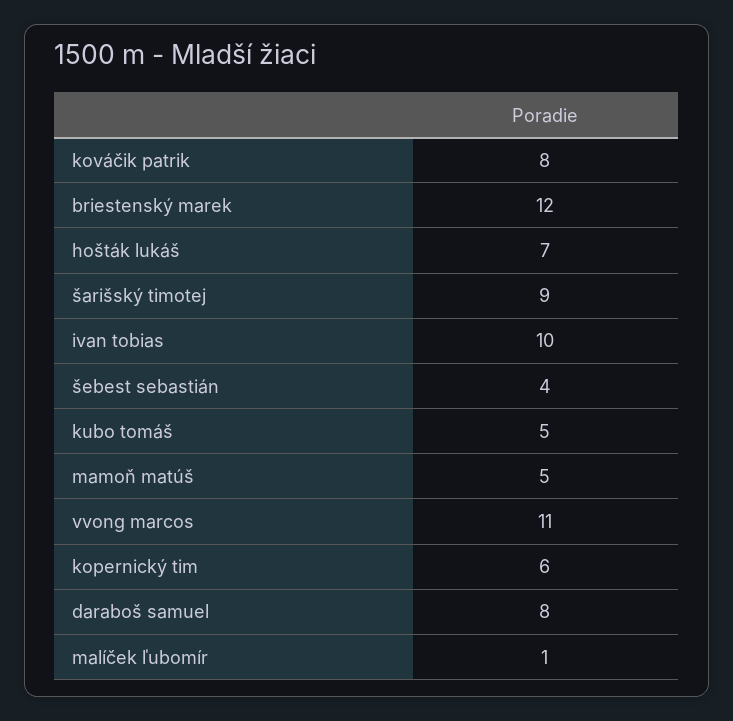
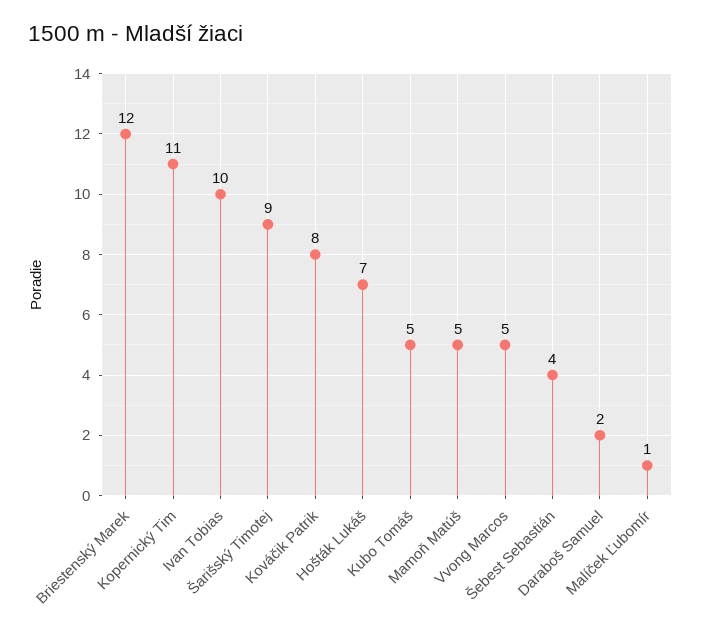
  {
    "kováčik patrik": 8,
    "briestenský marek": 12,
    "hošták lukáš": 7,
    "šarišský timotej": 9,
    "ivan tobias": 10,
    "šebest sebastián": 4,
    "kubo tomáš": 5,
    "mamoň matúš": 5,
-   "vvong marcos": 11,
+   "vvong marcos": 5,
-   "kopernický tim": 6,
+   "kopernický tim": 11,
-   "daraboš samuel": 8,
+   "daraboš samuel": 2,
    "malíček ľubomír": 1
  }

